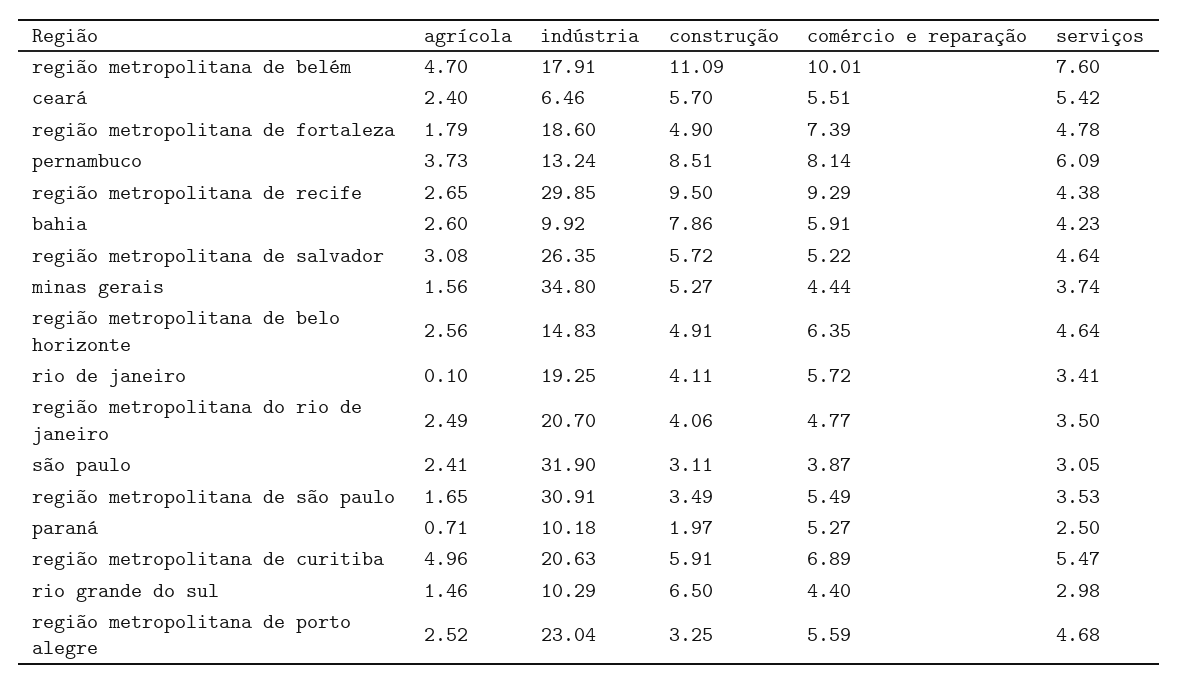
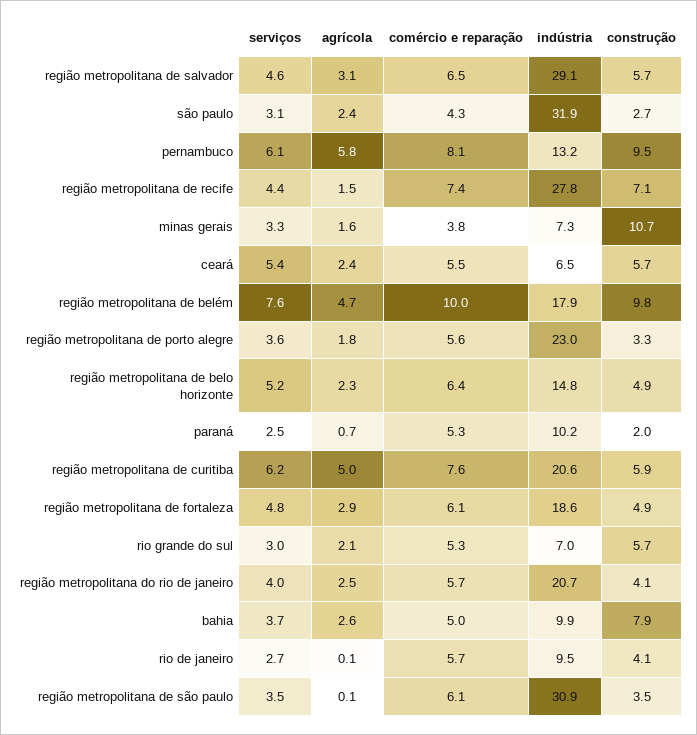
  {
    "agrícola": {
      "região metropolitana de belém": 4.7,
      "ceará": 2.4,
-     "região metropolitana de fortaleza": 1.79,
+     "região metropolitana de fortaleza": 2.9,
-     "pernambuco": 3.73,
+     "pernambuco": 5.8,
-     "região metropolitana de recife": 2.65,
+     "região metropolitana de recife": 1.5,
      "bahia": 2.6,
      "região metropolitana de salvador": 3.08,
      "minas gerais": 1.56,
-     "região metropolitana de belo horizonte": 2.56,
+     "região metropolitana de belo horizonte": 2.3,
      "rio de janeiro": 0.1,
      "região metropolitana do rio de janeiro": 2.49,
      "são paulo": 2.41,
-     "região metropolitana de são paulo": 1.65,
+     "região metropolitana de são paulo": 0.1,
      "paraná": 0.71,
      "região metropolitana de curitiba": 4.96,
-     "rio grande do sul": 1.46,
+     "rio grande do sul": 2.1,
-     "região metropolitana de porto alegre": 2.52
+     "região metropolitana de porto alegre": 1.8
    },
    "indústria": {
      "região metropolitana de belém": 17.91,
      "ceará": 6.46,
      "região metropolitana de fortaleza": 18.6,
      "pernambuco": 13.24,
-     "região metropolitana de recife": 29.85,
+     "região metropolitana de recife": 27.8,
      "bahia": 9.92,
-     "região metropolitana de salvador": 26.35,
+     "região metropolitana de salvador": 29.1,
-     "minas gerais": 34.8,
+     "minas gerais": 7.3,
      "região metropolitana de belo horizonte": 14.83,
-     "rio de janeiro": 19.25,
+     "rio de janeiro": 9.5,
      "região metropolitana do rio de janeiro": 20.7,
      "são paulo": 31.9,
      "região metropolitana de são paulo": 30.91,
      "paraná": 10.18,
      "região metropolitana de curitiba": 20.63,
-     "rio grande do sul": 10.29,
+     "rio grande do sul": 7,
      "região metropolitana de porto alegre": 23.04
    },
    "construção": {
-     "região metropolitana de belém": 11.09,
+     "região metropolitana de belém": 9.8,
      "ceará": 5.7,
      "região metropolitana de fortaleza": 4.9,
-     "pernambuco": 8.51,
+     "pernambuco": 9.5,
-     "região metropolitana de recife": 9.5,
+     "região metropolitana de recife": 7.1,
      "bahia": 7.86,
      "região metropolitana de salvador": 5.72,
-     "minas gerais": 5.27,
+     "minas gerais": 10.7,
      "região metropolitana de belo horizonte": 4.91,
      "rio de janeiro": 4.11,
      "região metropolitana do rio de janeiro": 4.06,
-     "são paulo": 3.11,
+     "são paulo": 2.7,
      "região metropolitana de são paulo": 3.49,
      "paraná": 1.97,
      "região metropolitana de curitiba": 5.91,
-     "rio grande do sul": 6.5,
+     "rio grande do sul": 5.7,
      "região metropolitana de porto alegre": 3.25
    },
    "comércio e reparação": {
      "região metropolitana de belém": 10.01,
      "ceará": 5.51,
-     "região metropolitana de fortaleza": 7.39,
+     "região metropolitana de fortaleza": 6.1,
      "pernambuco": 8.14,
-     "região metropolitana de recife": 9.29,
+     "região metropolitana de recife": 7.4,
-     "bahia": 5.91,
+     "bahia": 5,
-     "região metropolitana de salvador": 5.22,
+     "região metropolitana de salvador": 6.5,
-     "minas gerais": 4.44,
+     "minas gerais": 3.8,
      "região metropolitana de belo horizonte": 6.35,
      "rio de janeiro": 5.72,
-     "região metropolitana do rio de janeiro": 4.77,
+     "região metropolitana do rio de janeiro": 5.7,
-     "são paulo": 3.87,
+     "são paulo": 4.3,
-     "região metropolitana de são paulo": 5.49,
+     "região metropolitana de são paulo": 6.1,
      "paraná": 5.27,
-     "região metropolitana de curitiba": 6.89,
+     "região metropolitana de curitiba": 7.6,
-     "rio grande do sul": 4.4,
+     "rio grande do sul": 5.3,
      "região metropolitana de porto alegre": 5.59
    },
    "serviços": {
      "região metropolitana de belém": 7.6,
      "ceará": 5.42,
      "região metropolitana de fortaleza": 4.78,
      "pernambuco": 6.09,
      "região metropolitana de recife": 4.38,
-     "bahia": 4.23,
+     "bahia": 3.7,
      "região metropolitana de salvador": 4.64,
-     "minas gerais": 3.74,
+     "minas gerais": 3.3,
-     "região metropolitana de belo horizonte": 4.64,
+     "região metropolitana de belo horizonte": 5.2,
-     "rio de janeiro": 3.41,
+     "rio de janeiro": 2.7,
-     "região metropolitana do rio de janeiro": 3.5,
+     "região metropolitana do rio de janeiro": 4,
      "são paulo": 3.05,
      "região metropolitana de são paulo": 3.53,
      "paraná": 2.5,
-     "região metropolitana de curitiba": 5.47,
+     "região metropolitana de curitiba": 6.2,
      "rio grande do sul": 2.98,
-     "região metropolitana de porto alegre": 4.68
+     "região metropolitana de porto alegre": 3.6
    }
  }

